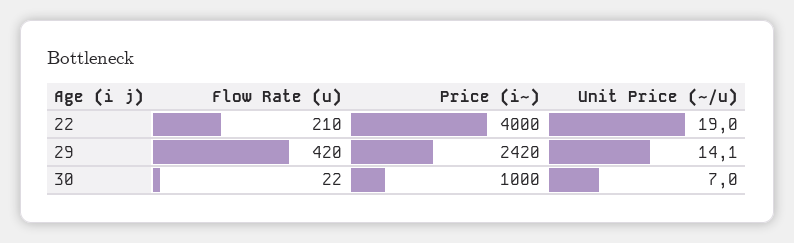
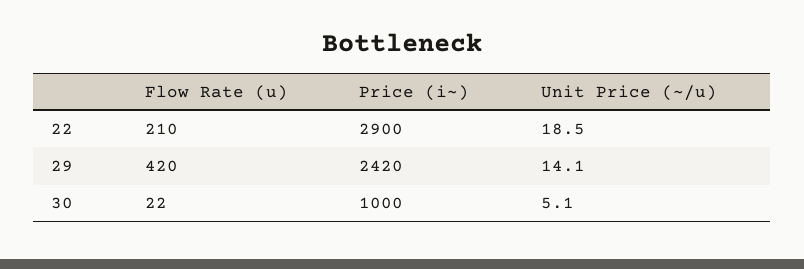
  {
    "Flow Rate (u)": {
      "22": 210,
      "29": 420,
      "30": 22
    },
    "Price (i~)": {
-     "22": 4000,
+     "22": 2900,
      "29": 2420,
      "30": 1000
    },
    "Unit Price (~/u)": {
-     "22": 19,
+     "22": 18.5,
      "29": 14.1,
-     "30": 7
+     "30": 5.1
    }
  }

